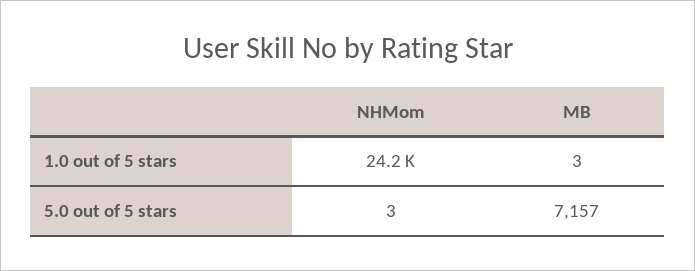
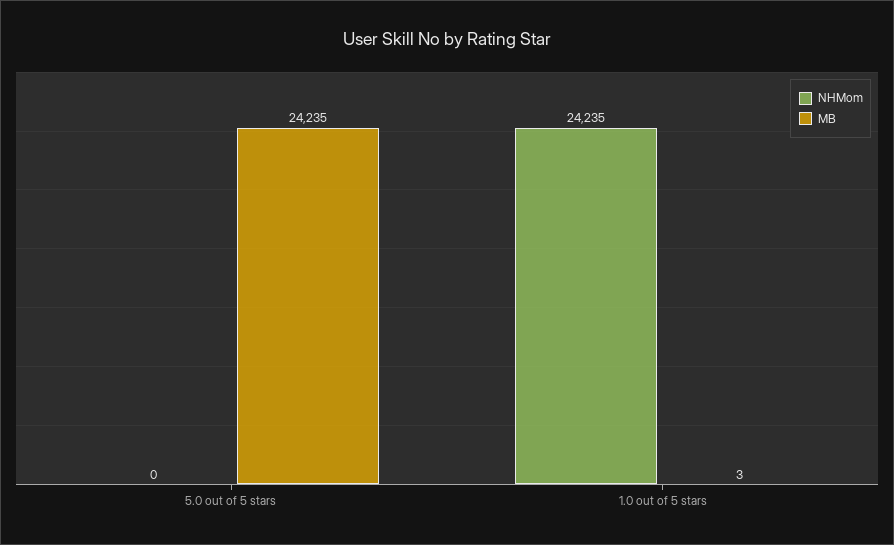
  {
    "NHMom": {
      "1.0 out of 5 stars": 24235,
-     "5.0 out of 5 stars": 3
+     "5.0 out of 5 stars": 0
    },
    "MB": {
      "1.0 out of 5 stars": 3,
-     "5.0 out of 5 stars": 7157
+     "5.0 out of 5 stars": 24235
    }
  }

